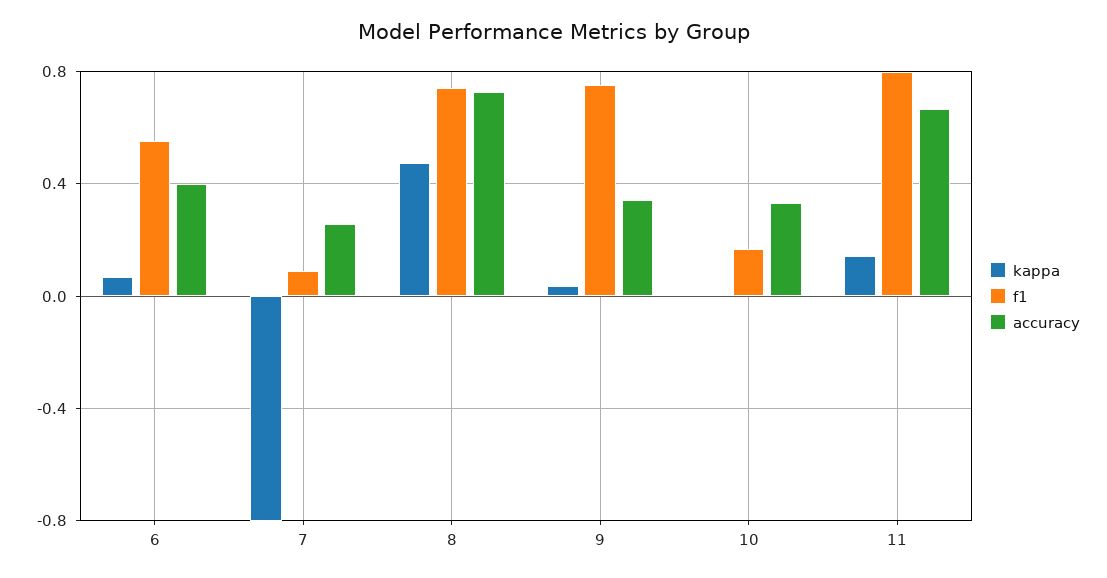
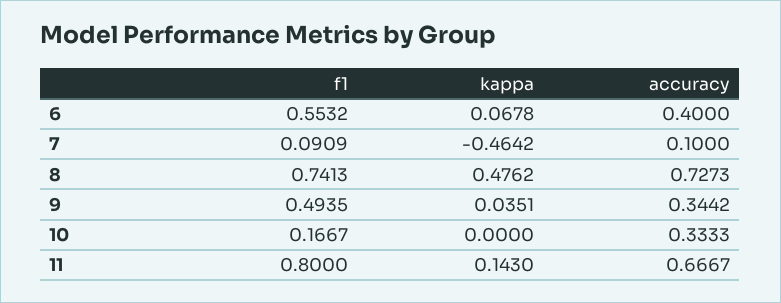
  {
    "kappa": {
      "6": 0.0678,
-     "7": -0.8,
+     "7": -0.4642,
      "8": 0.4762,
      "9": 0.0351,
      "10": 0,
      "11": 0.143
    },
    "f1": {
      "6": 0.5532,
      "7": 0.0909,
      "8": 0.7413,
-     "9": 0.75,
+     "9": 0.4935,
      "10": 0.1667,
      "11": 0.8
    },
    "accuracy": {
      "6": 0.4,
-     "7": 0.25,
+     "7": 0.1,
      "8": 0.7273,
      "9": 0.3442,
      "10": 0.3333,
      "11": 0.6667
    }
  }

